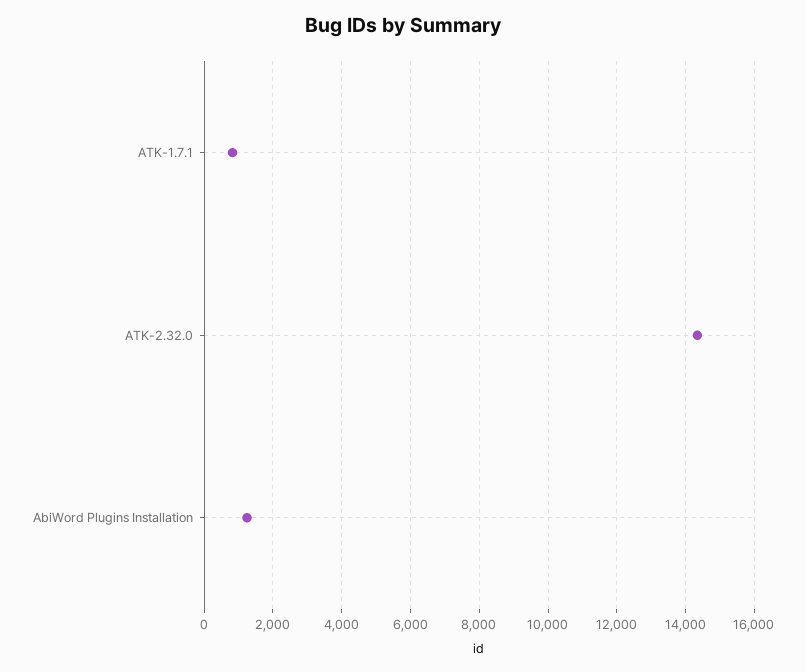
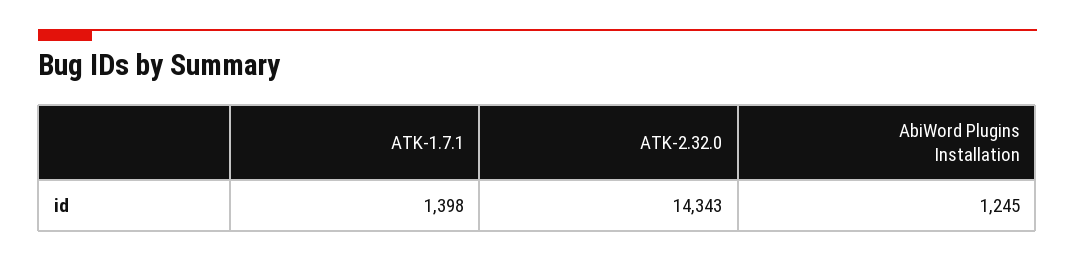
  {
-   "ATK-1.7.1": 800,
+   "ATK-1.7.1": 1398,
    "ATK-2.32.0": 14343,
    "AbiWord Plugins Installation": 1245
  }

